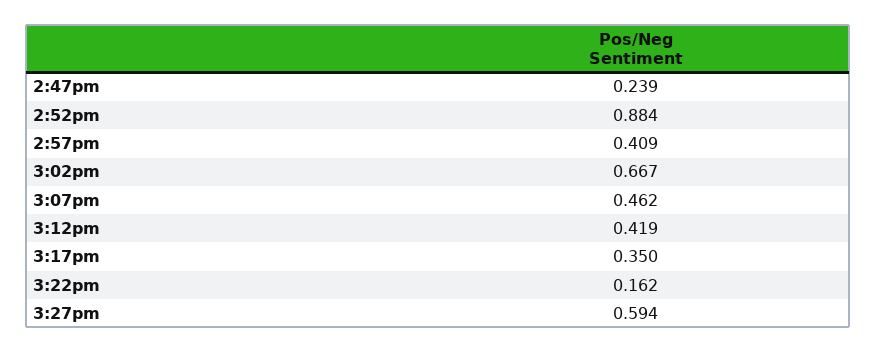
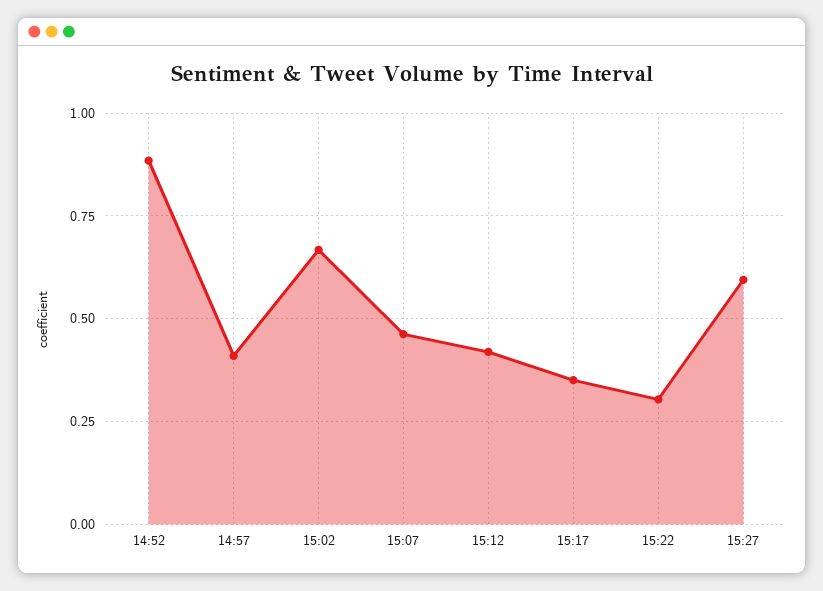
  {
-   "2:47pm": 0.239,
    "2:52pm": 0.884,
    "2:57pm": 0.409,
    "3:02pm": 0.667,
    "3:07pm": 0.462,
    "3:12pm": 0.419,
    "3:17pm": 0.35,
-   "3:22pm": 0.162,
+   "3:22pm": 0.3,
    "3:27pm": 0.594
  }

